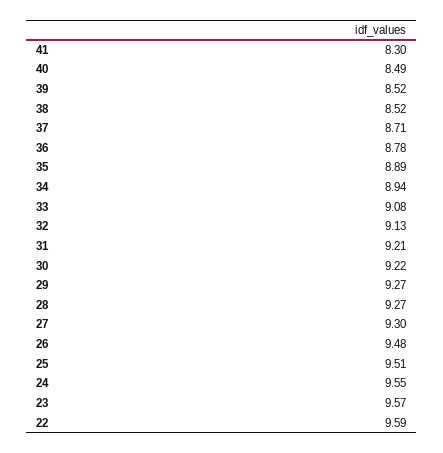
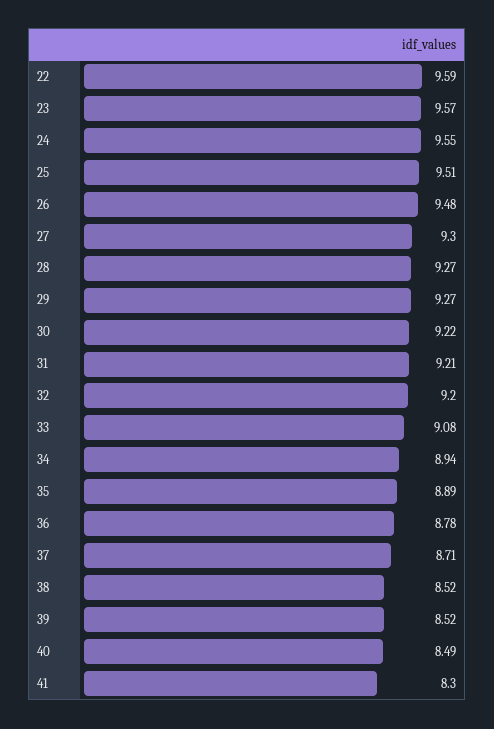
  {
    "41": 8.3,
    "40": 8.49,
    "39": 8.52,
    "38": 8.52,
    "37": 8.71,
    "36": 8.78,
    "35": 8.89,
    "34": 8.94,
    "33": 9.08,
-   "32": 9.13,
+   "32": 9.2,
    "31": 9.21,
    "30": 9.22,
    "29": 9.27,
    "28": 9.27,
    "27": 9.3,
    "26": 9.48,
    "25": 9.51,
    "24": 9.55,
    "23": 9.57,
    "22": 9.59
  }

